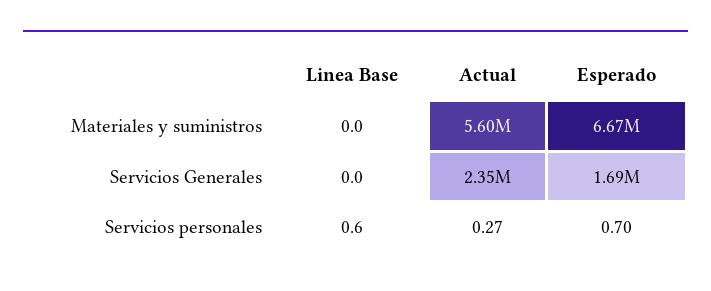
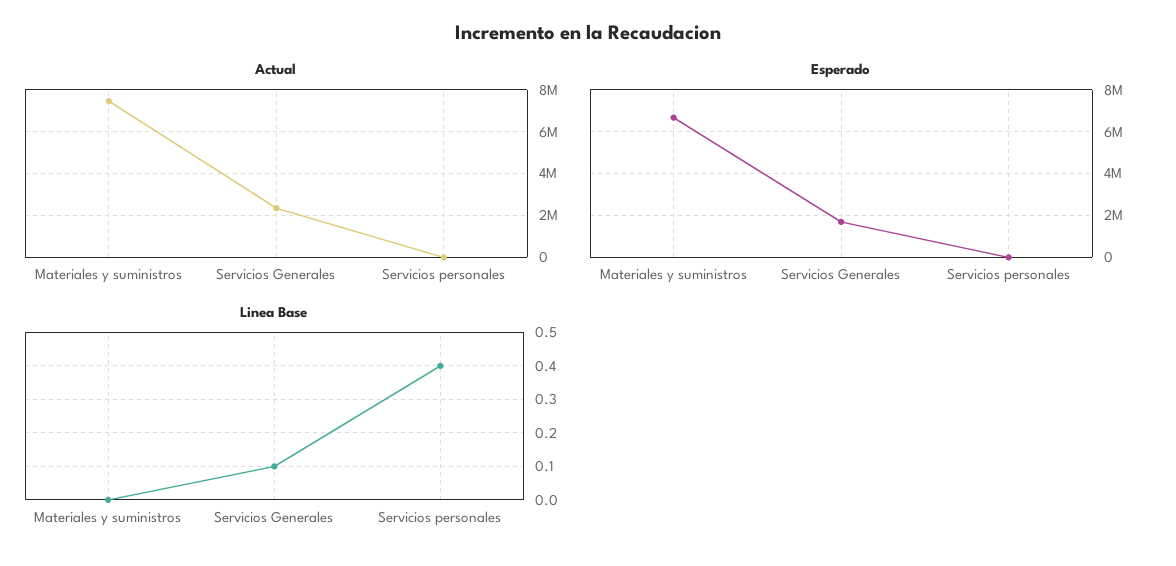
  {
    "Linea Base": {
      "Materiales y suministros": 0,
-     "Servicios Generales": 0,
+     "Servicios Generales": 0.1,
-     "Servicios personales": 0.6
+     "Servicios personales": 0.4
    },
    "Actual": {
-     "Materiales y suministros": 5600000,
+     "Materiales y suministros": 7500000,
      "Servicios Generales": 2350000,
      "Servicios personales": 0.27
    },
    "Esperado": {
      "Materiales y suministros": 6670000,
      "Servicios Generales": 1690000,
      "Servicios personales": 0.7
    }
  }

